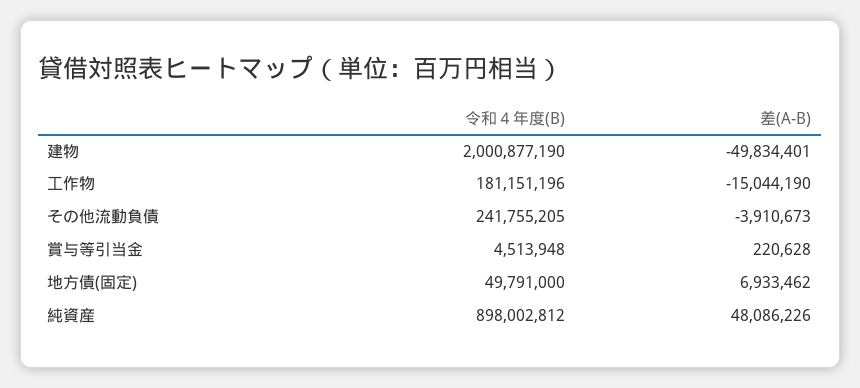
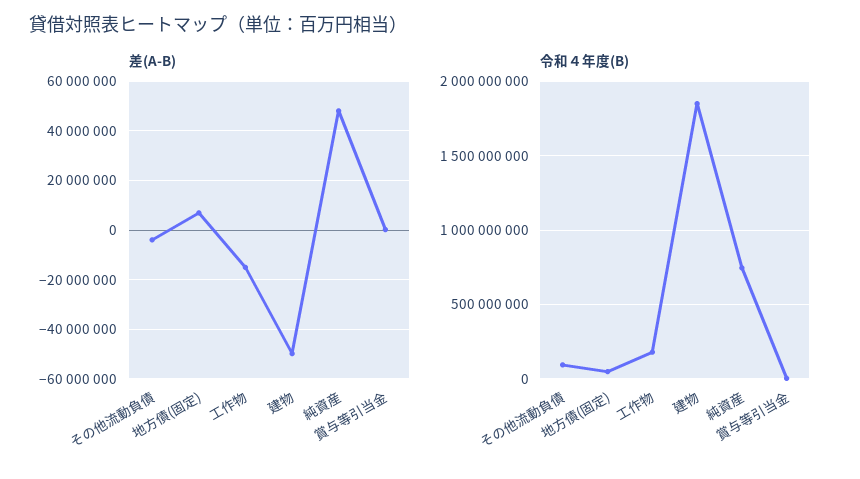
  {
    "令和４年度(B)": {
-     "建物": 2000877190,
+     "建物": 1850000000,
      "工作物": 181151196,
-     "その他流動負債": 241755205,
+     "その他流動負債": 100000000,
      "賞与等引当金": 4513948,
      "地方債(固定)": 49791000,
-     "純資産": 898002812
+     "純資産": 750000000
    },
    "差(A-B)": {
      "建物": -49834401,
      "工作物": -15044190,
      "その他流動負債": -3910673,
      "賞与等引当金": 220628,
      "地方債(固定)": 6933462,
      "純資産": 48086226
    }
  }

